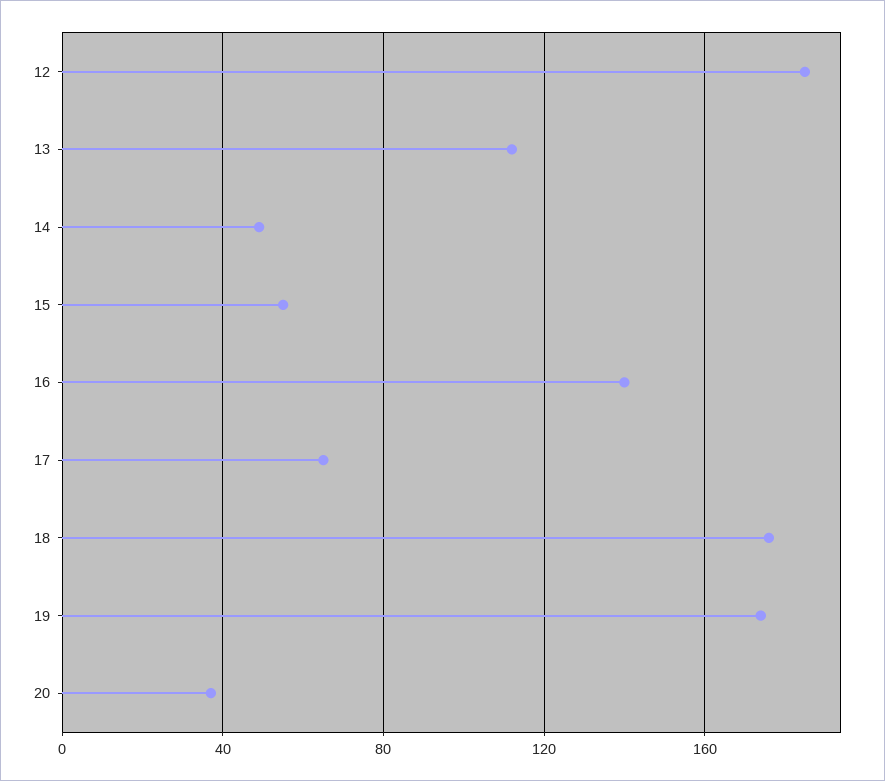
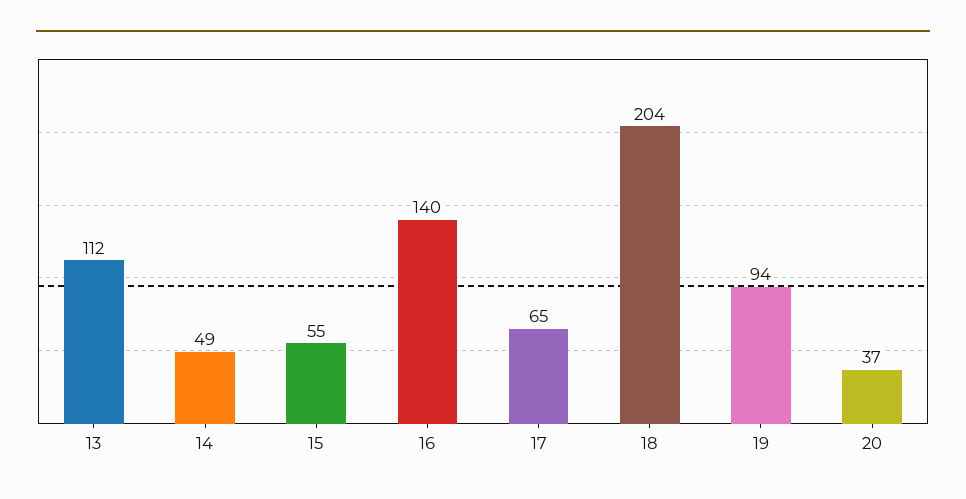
  {
-   "12": 185,
    "13": 112,
    "14": 49,
    "15": 55,
    "16": 140,
    "17": 65,
-   "18": 175,
+   "18": 204,
-   "19": 175,
+   "19": 94,
    "20": 37
  }

